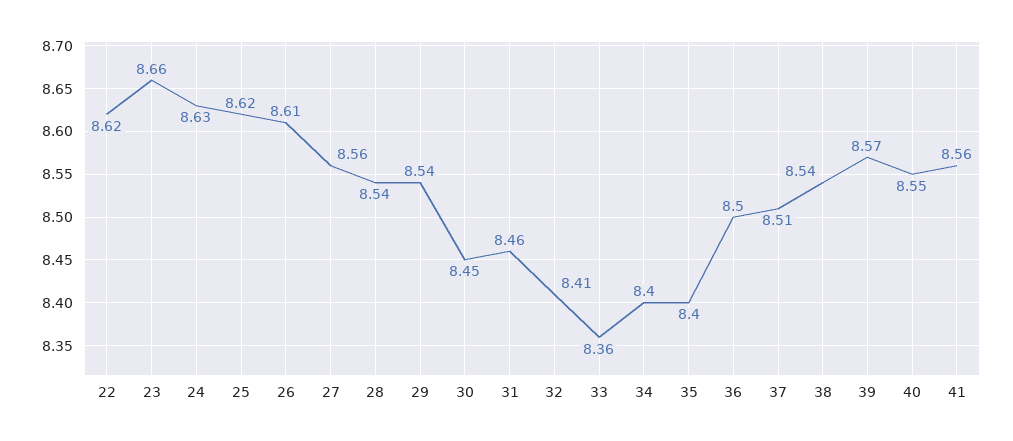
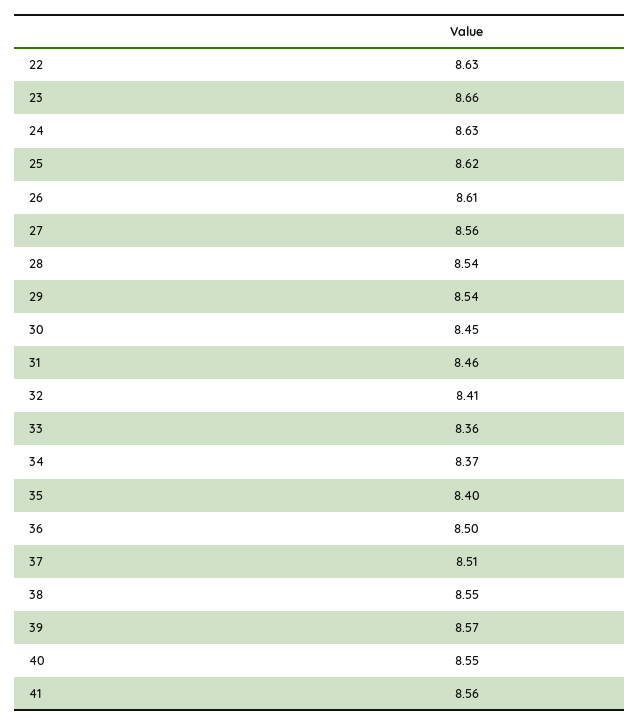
  {
-   "22": 8.62,
+   "22": 8.63,
    "23": 8.66,
    "24": 8.63,
    "25": 8.62,
    "26": 8.61,
    "27": 8.56,
    "28": 8.54,
    "29": 8.54,
    "30": 8.45,
    "31": 8.46,
    "32": 8.41,
    "33": 8.36,
-   "34": 8.4,
+   "34": 8.37,
    "35": 8.4,
    "36": 8.5,
    "37": 8.51,
-   "38": 8.54,
+   "38": 8.55,
    "39": 8.57,
    "40": 8.55,
    "41": 8.56
  }

